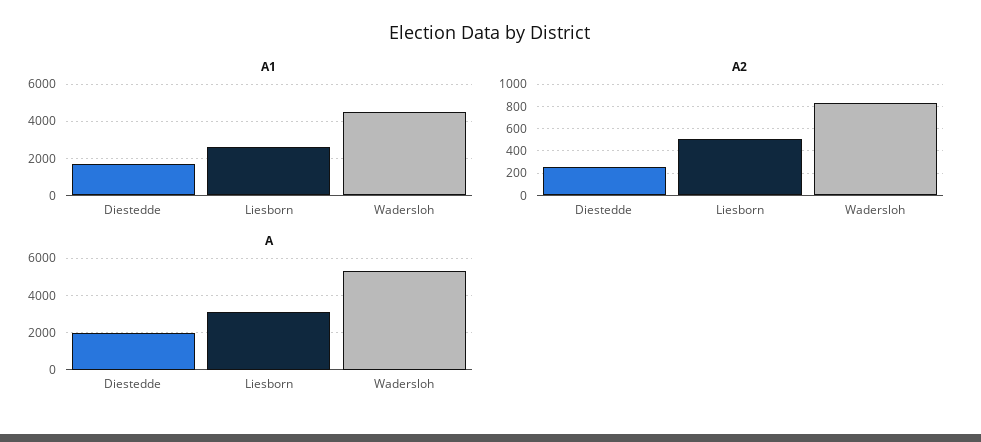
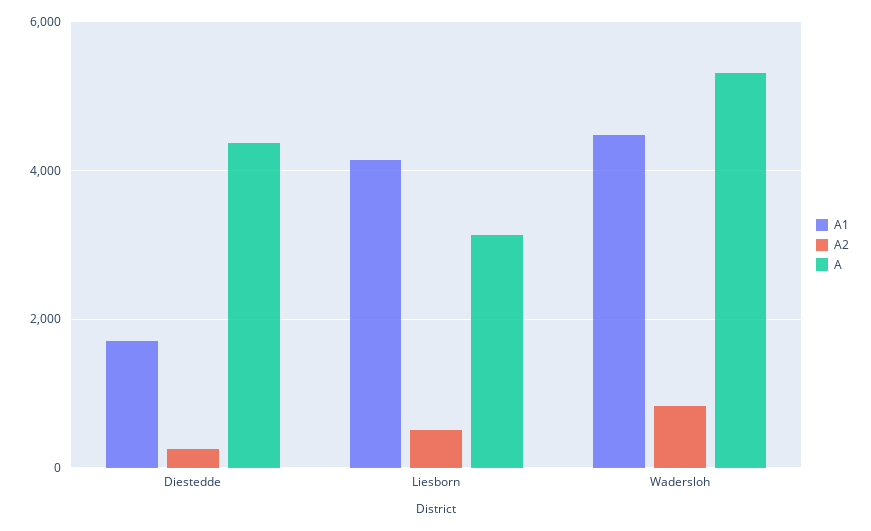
  {
    "A1": {
      "Diestedde": 1800,
-     "Liesborn": 2500,
+     "Liesborn": 4200,
      "Wadersloh": 4400
    },
    "A2": {
      "Diestedde": 300,
      "Liesborn": 500,
      "Wadersloh": 800
    },
    "A": {
-     "Diestedde": 2000,
+     "Diestedde": 4400,
      "Liesborn": 3200,
      "Wadersloh": 5400
    }
  }

